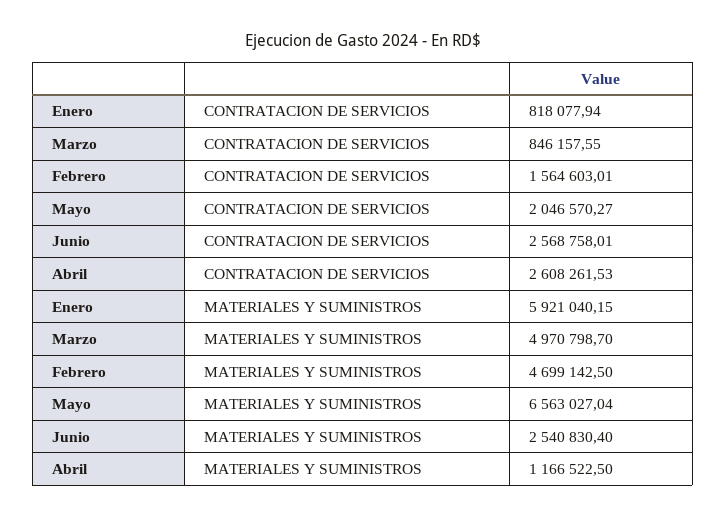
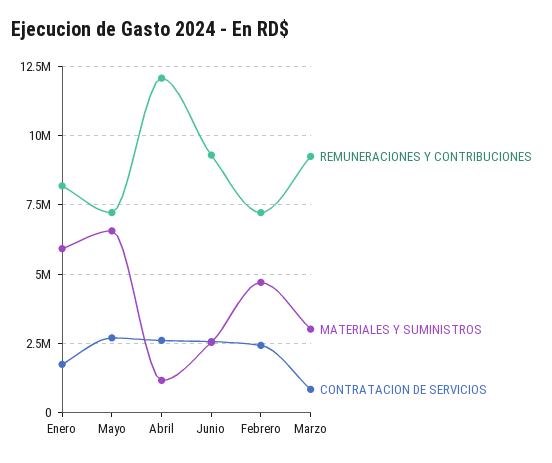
  {
    "CONTRATACION DE SERVICIOS": {
-     "Enero": 818077.94,
+     "Enero": 1750000,
      "Marzo": 846157.55,
-     "Febrero": 1564603.01,
+     "Febrero": 2500000,
-     "Mayo": 2046570.27,
+     "Mayo": 2750000,
      "Junio": 2568758.01,
      "Abril": 2608261.53
    },
    "MATERIALES Y SUMINISTROS": {
      "Enero": 5921040.15,
-     "Marzo": 4970798.7,
+     "Marzo": 3000000,
      "Febrero": 4699142.5,
      "Mayo": 6563027.04,
      "Junio": 2540830.4,
      "Abril": 1166522.5
-   }
+   },
+   "REMUNERACIONES Y CONTRIBUCIONES": {
+     "Enero": 8250000,
+     "Mayo": 7250000,
+     "Abril": 12000000,
+     "Junio": 9250000,
+     "Febrero": 7250000,
+     "Marzo": 9250000
+   }
  }

